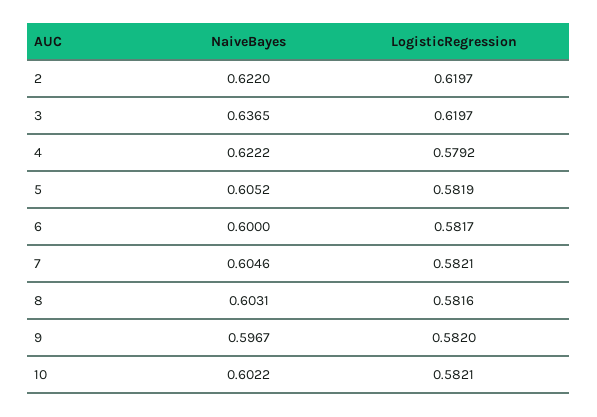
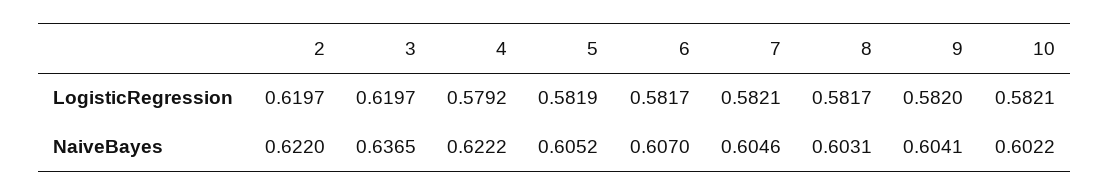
  {
    "NaiveBayes": {
      "2": 0.622,
      "3": 0.6365,
      "4": 0.6222,
      "5": 0.6052,
-     "6": 0.6,
+     "6": 0.607,
      "7": 0.6046,
      "8": 0.6031,
-     "9": 0.5967,
+     "9": 0.6041,
      "10": 0.6022
    },
    "LogisticRegression": {
      "2": 0.6197,
      "3": 0.6197,
      "4": 0.5792,
      "5": 0.5819,
      "6": 0.5817,
      "7": 0.5821,
-     "8": 0.5816,
+     "8": 0.5817,
      "9": 0.582,
      "10": 0.5821
    }
  }

